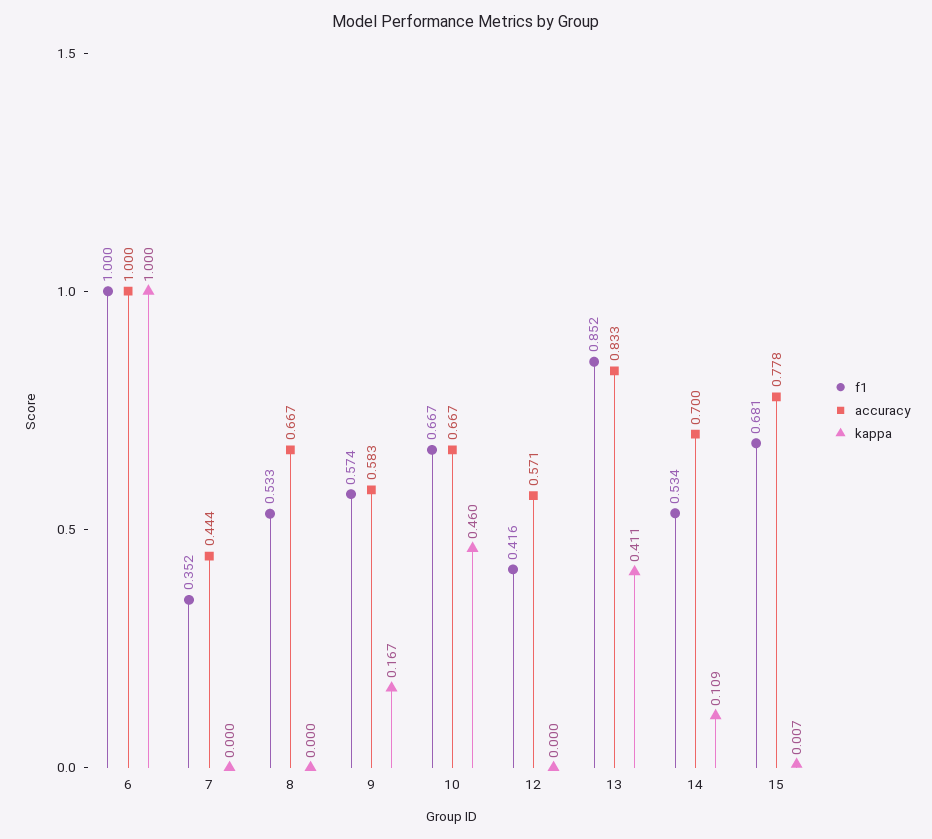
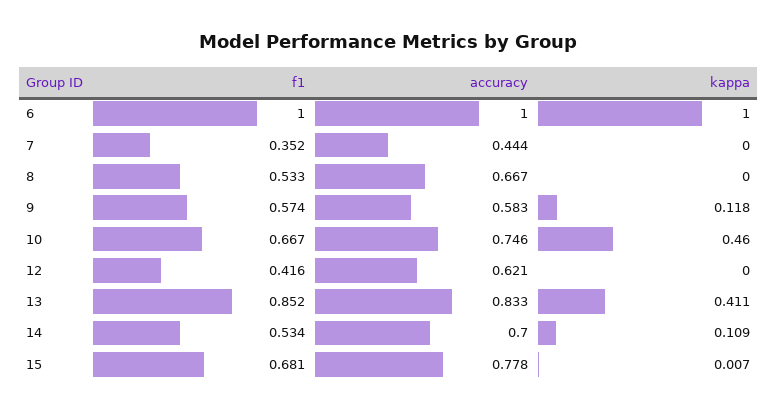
  {
    "f1": {
      "6": 1,
      "7": 0.352,
      "8": 0.533,
      "9": 0.574,
      "10": 0.667,
      "12": 0.416,
      "13": 0.852,
      "14": 0.534,
      "15": 0.681
    },
    "accuracy": {
      "6": 1,
      "7": 0.444,
      "8": 0.667,
      "9": 0.583,
-     "10": 0.667,
+     "10": 0.746,
-     "12": 0.571,
+     "12": 0.621,
      "13": 0.833,
      "14": 0.7,
      "15": 0.778
    },
    "kappa": {
      "6": 1,
      "7": 0,
      "8": 0,
-     "9": 0.167,
+     "9": 0.118,
      "10": 0.46,
      "12": 0,
      "13": 0.411,
      "14": 0.109,
      "15": 0.007
    }
  }

